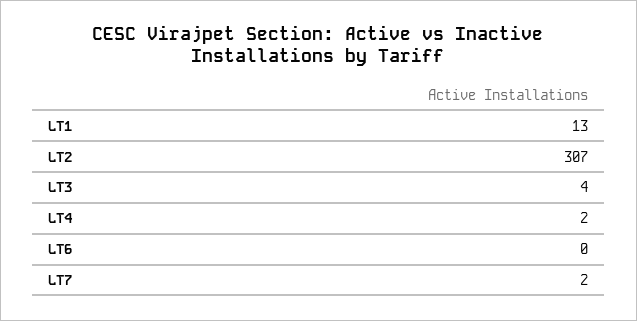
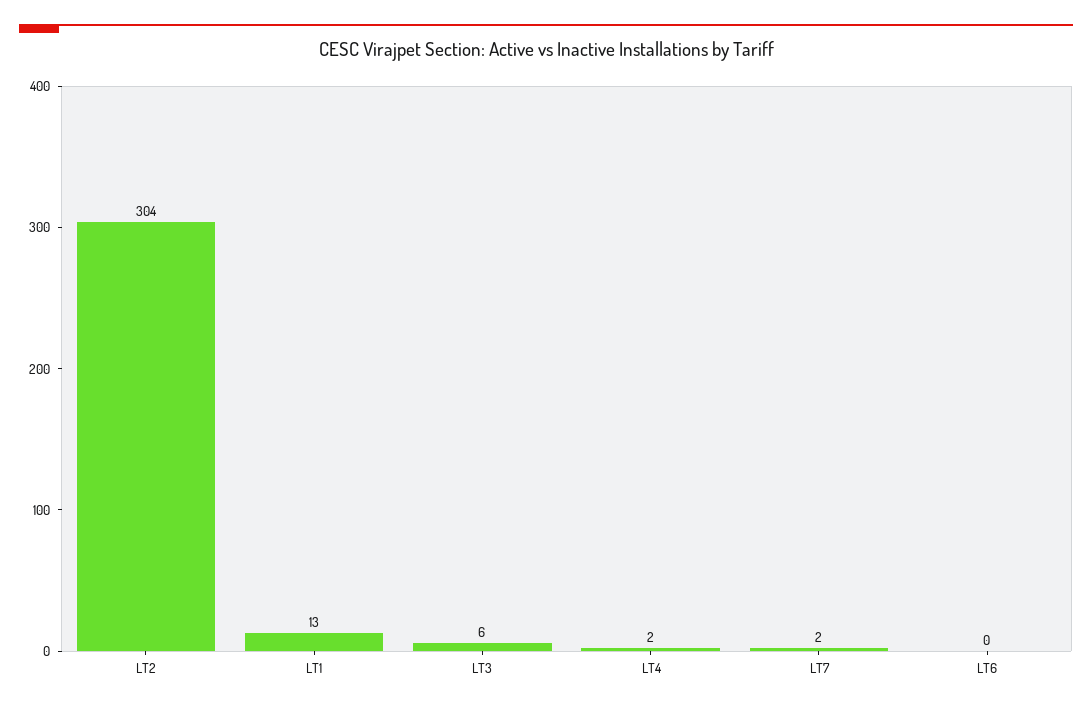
  {
    "LT1": 13,
-   "LT2": 307,
+   "LT2": 304,
-   "LT3": 4,
+   "LT3": 6,
    "LT4": 2,
    "LT6": 0,
    "LT7": 2
  }

